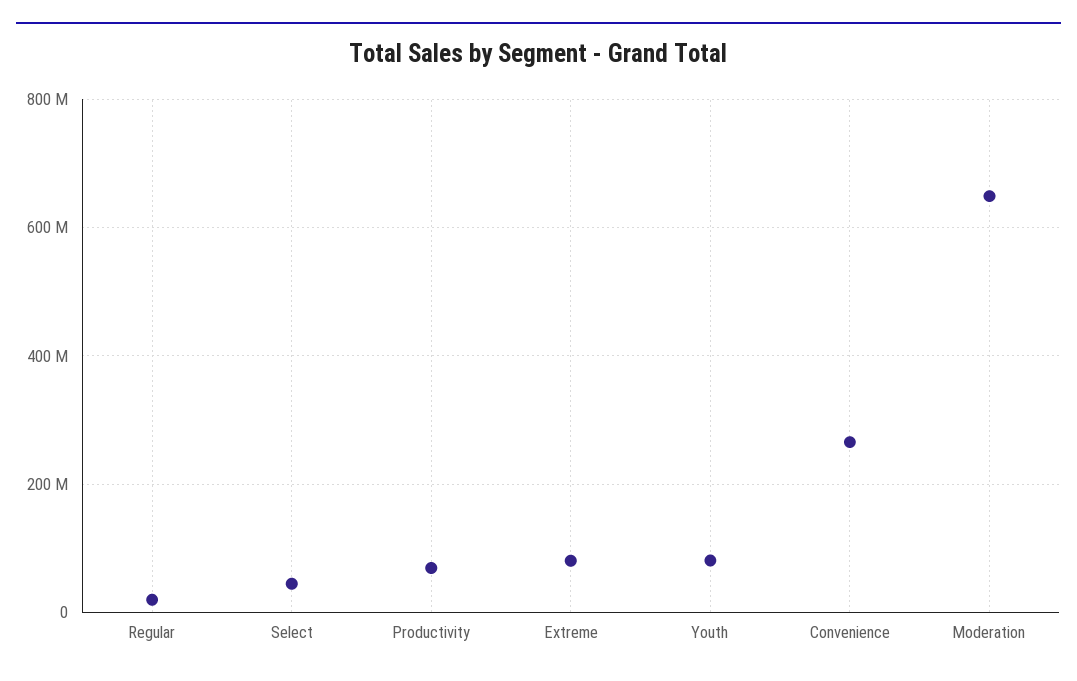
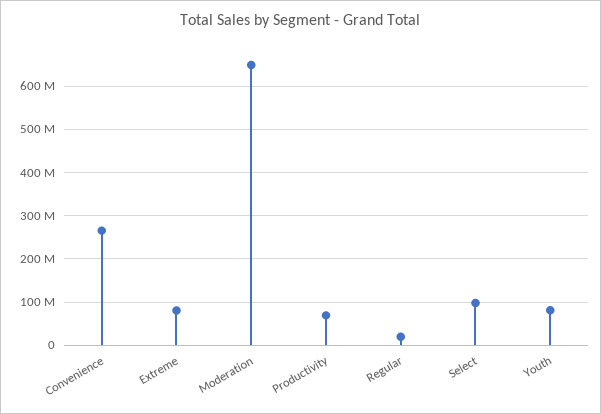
  {
    "Regular": 20000000,
-   "Select": 40000000,
+   "Select": 100000000,
    "Productivity": 60000000,
    "Extreme": 80000000,
    "Youth": 80000000,
    "Convenience": 260000000,
    "Moderation": 640000000
  }

